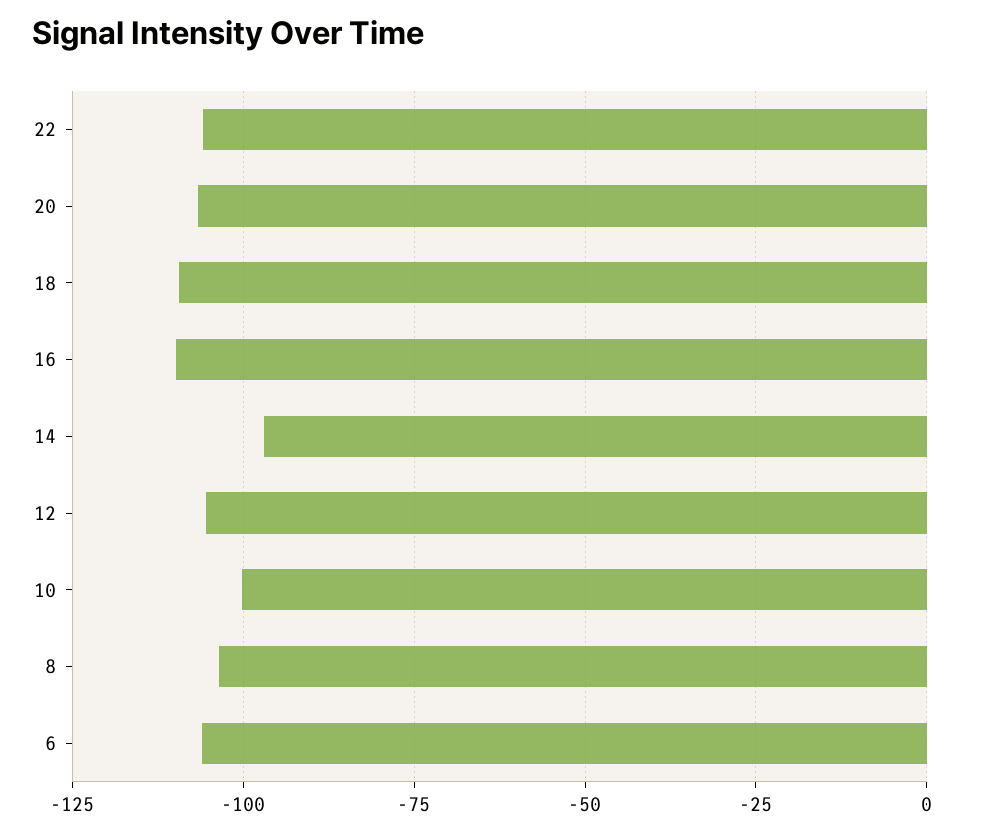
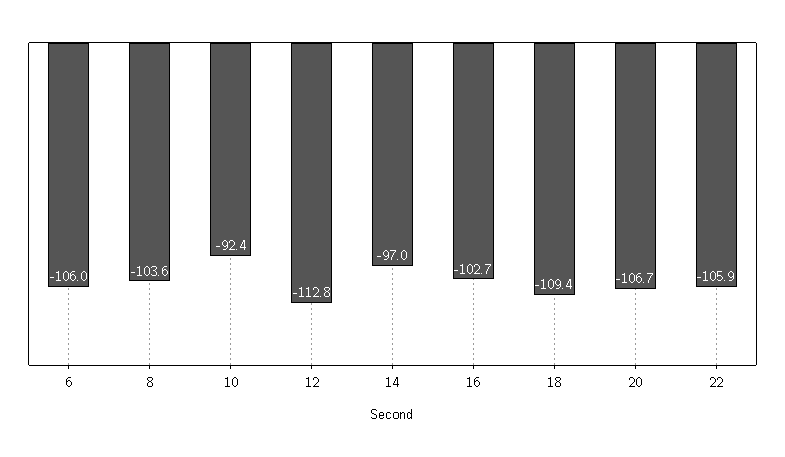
  {
    "22": -105.9,
    "20": -106.7,
    "18": -109.4,
-   "16": -110,
+   "16": -102.7,
    "14": -97,
-   "12": -105,
+   "12": -112.8,
-   "10": -100,
+   "10": -92.4,
    "8": -103.6,
    "6": -106
  }

